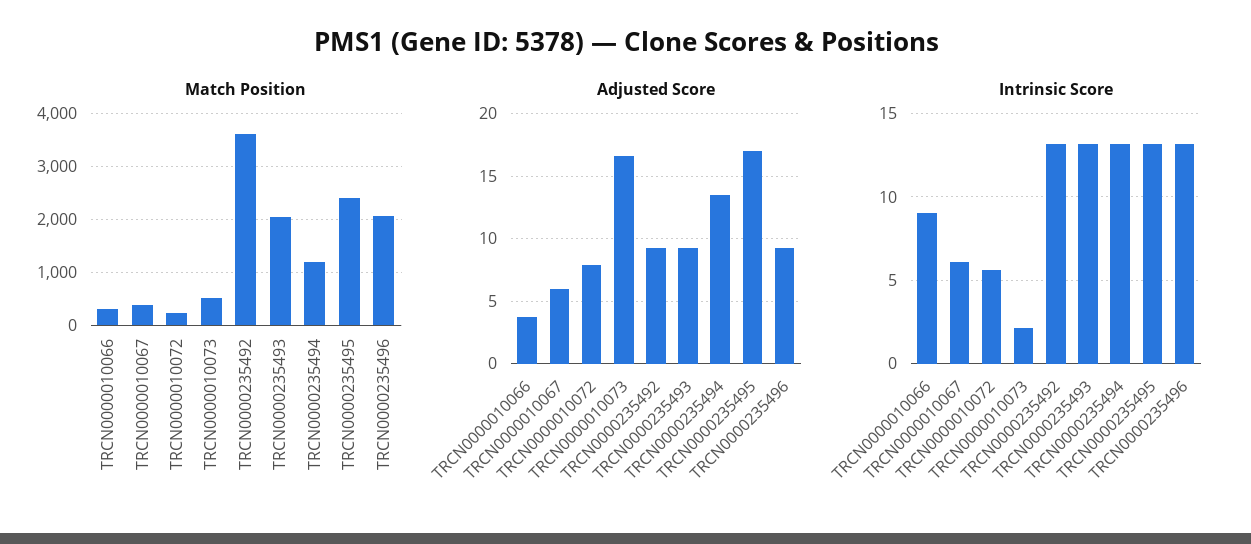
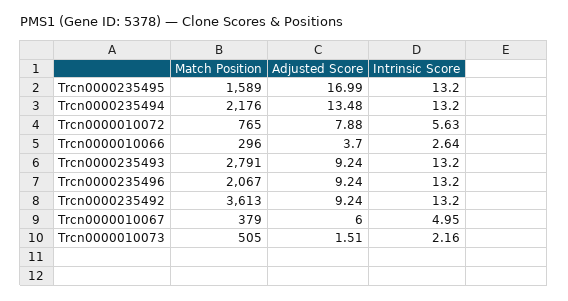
  {
    "Match Position": {
      "TRCN0000010066": 296,
      "TRCN0000010067": 379,
-     "TRCN0000010072": 200,
+     "TRCN0000010072": 765,
      "TRCN0000010073": 505,
      "TRCN0000235492": 3613,
-     "TRCN0000235493": 2000,
+     "TRCN0000235493": 2791,
-     "TRCN0000235494": 1200,
+     "TRCN0000235494": 2176,
-     "TRCN0000235495": 2400,
+     "TRCN0000235495": 1589,
      "TRCN0000235496": 2067
    },
    "Adjusted Score": {
      "TRCN0000010066": 3.7,
      "TRCN0000010067": 6,
      "TRCN0000010072": 7.88,
-     "TRCN0000010073": 16.5,
+     "TRCN0000010073": 1.51,
      "TRCN0000235492": 9.24,
      "TRCN0000235493": 9.24,
      "TRCN0000235494": 13.48,
      "TRCN0000235495": 16.99,
      "TRCN0000235496": 9.24
    },
    "Intrinsic Score": {
-     "TRCN0000010066": 9,
+     "TRCN0000010066": 2.64,
-     "TRCN0000010067": 6,
+     "TRCN0000010067": 4.95,
      "TRCN0000010072": 5.63,
      "TRCN0000010073": 2.16,
      "TRCN0000235492": 13.2,
      "TRCN0000235493": 13.2,
      "TRCN0000235494": 13.2,
      "TRCN0000235495": 13.2,
      "TRCN0000235496": 13.2
    }
  }

